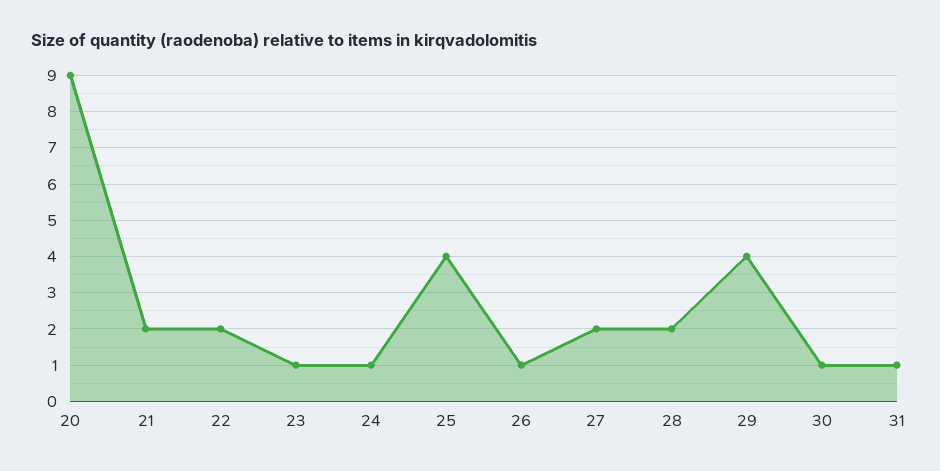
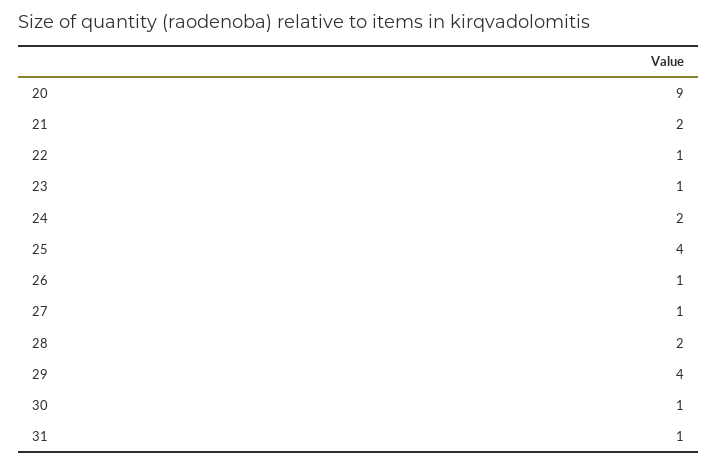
  {
    "20": 9,
    "21": 2,
-   "22": 2,
+   "22": 1,
    "23": 1,
-   "24": 1,
+   "24": 2,
    "25": 4,
    "26": 1,
-   "27": 2,
+   "27": 1,
    "28": 2,
    "29": 4,
    "30": 1,
    "31": 1
  }

